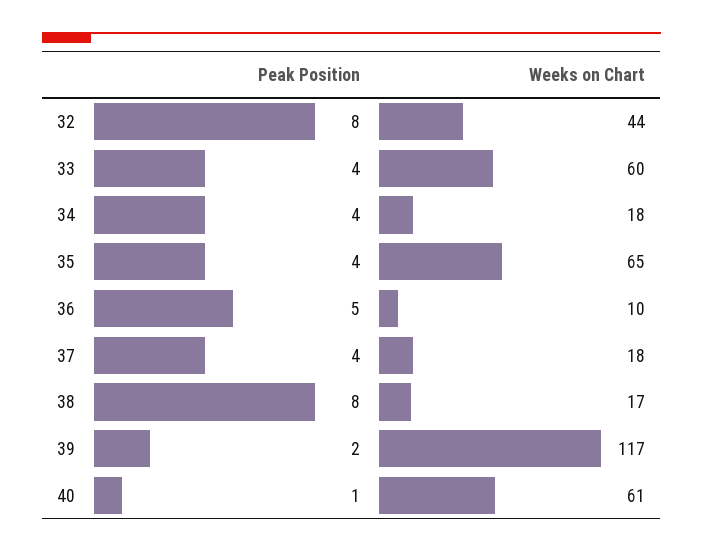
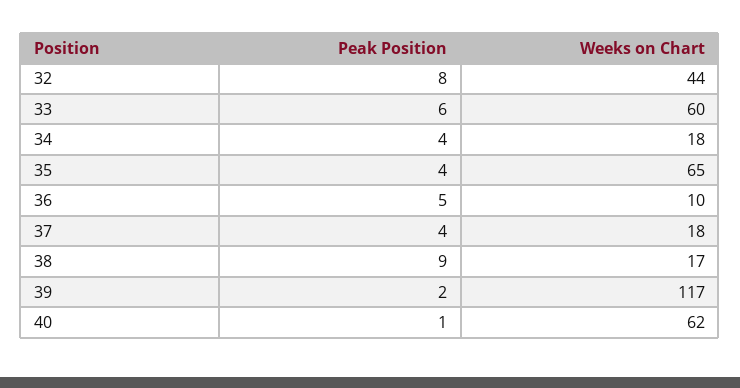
  {
    "Peak Position": {
      "32": 8,
-     "33": 4,
+     "33": 6,
      "34": 4,
      "35": 4,
      "36": 5,
      "37": 4,
-     "38": 8,
+     "38": 9,
      "39": 2,
      "40": 1
    },
    "Weeks on Chart": {
      "32": 44,
      "33": 60,
      "34": 18,
      "35": 65,
      "36": 10,
      "37": 18,
      "38": 17,
      "39": 117,
-     "40": 61
+     "40": 62
    }
  }

